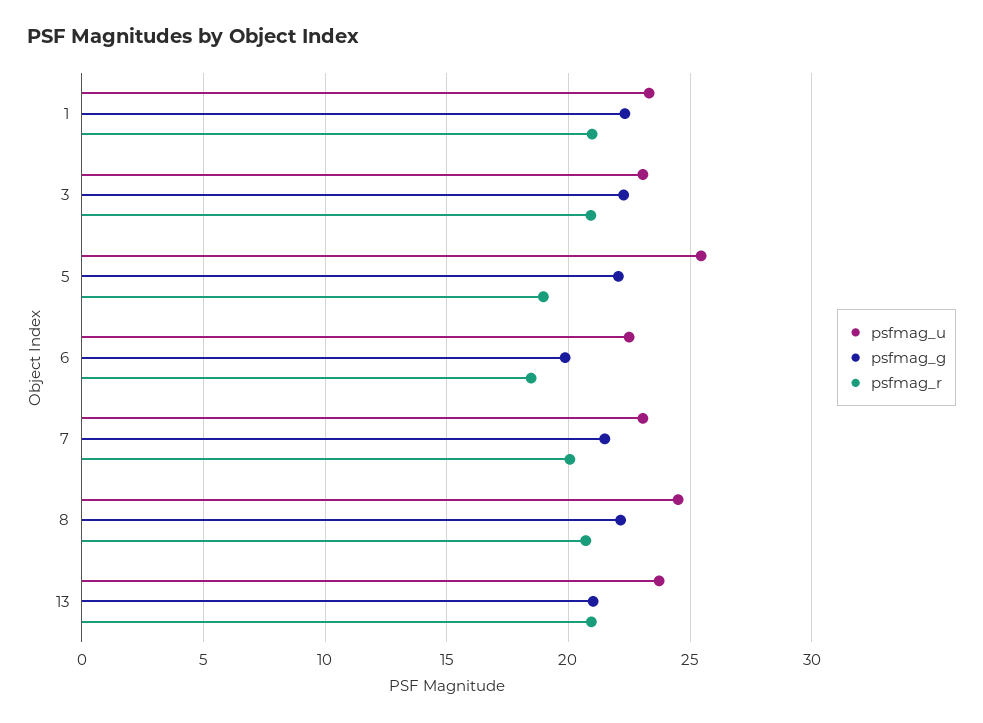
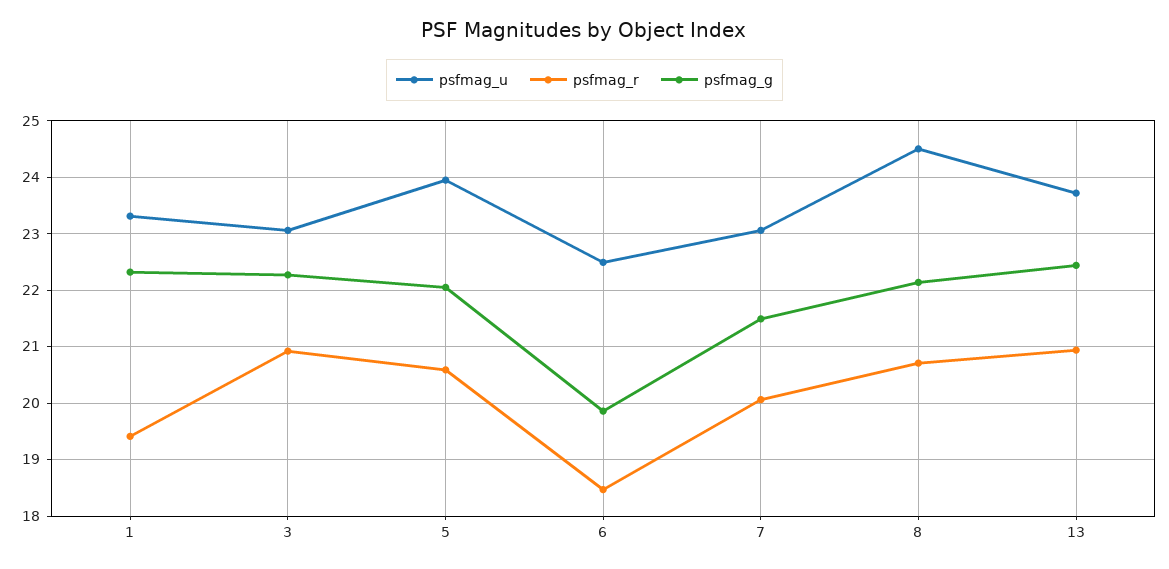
  {
    "psfmag_u": {
      "1": 23.4,
      "3": 23,
-     "5": 25.5,
+     "5": 24,
      "6": 22.4,
      "7": 23,
      "8": 24.6,
      "13": 23.8
    },
    "psfmag_g": {
      "1": 22.4,
      "3": 22.2,
      "5": 22,
      "6": 19.8,
      "7": 21.4,
      "8": 22.2,
-     "13": 21
+     "13": 22.4
    },
    "psfmag_r": {
-     "1": 21,
+     "1": 19.4,
      "3": 21,
-     "5": 19,
+     "5": 20.6,
      "6": 18.4,
      "7": 20,
      "8": 20.8,
      "13": 21
    }
  }

